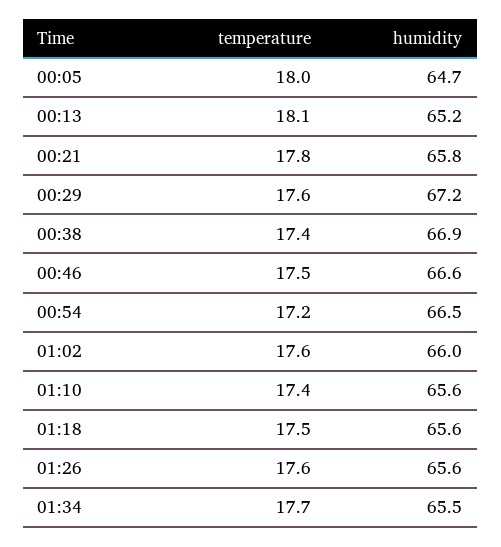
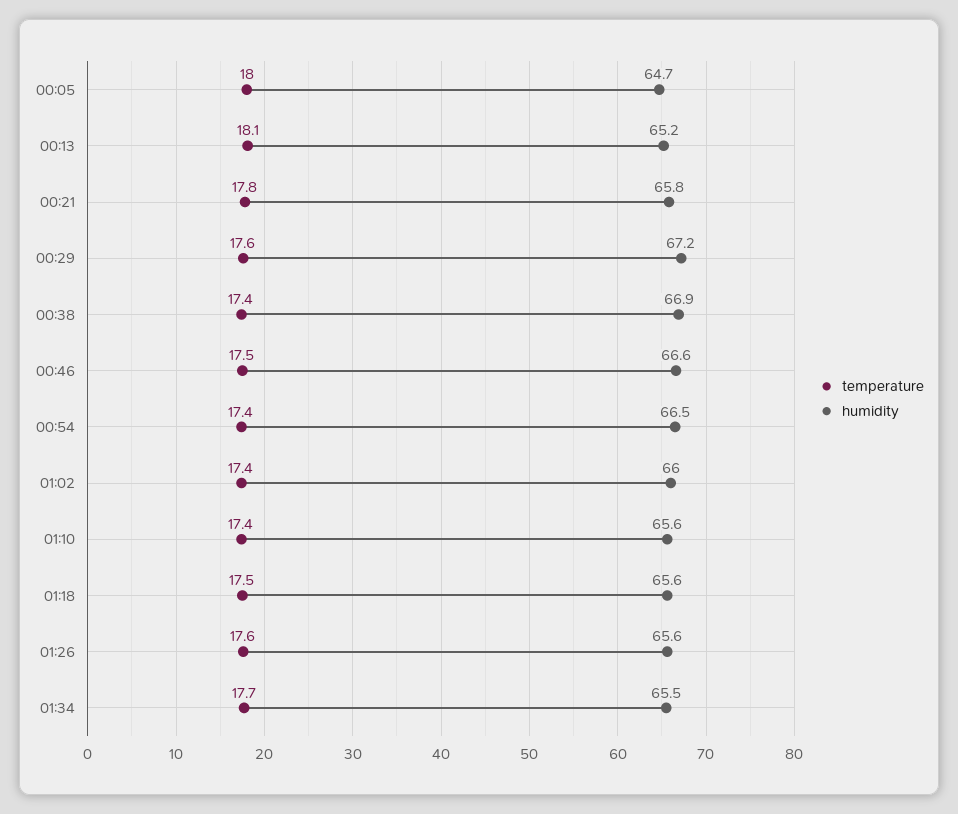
  {
    "temperature": {
      "00:05": 18,
      "00:13": 18.1,
      "00:21": 17.8,
      "00:29": 17.6,
      "00:38": 17.4,
      "00:46": 17.5,
-     "00:54": 17.2,
+     "00:54": 17.4,
-     "01:02": 17.6,
+     "01:02": 17.4,
      "01:10": 17.4,
      "01:18": 17.5,
      "01:26": 17.6,
      "01:34": 17.7
    },
    "humidity": {
      "00:05": 64.7,
      "00:13": 65.2,
      "00:21": 65.8,
      "00:29": 67.2,
      "00:38": 66.9,
      "00:46": 66.6,
      "00:54": 66.5,
      "01:02": 66,
      "01:10": 65.6,
      "01:18": 65.6,
      "01:26": 65.6,
      "01:34": 65.5
    }
  }

